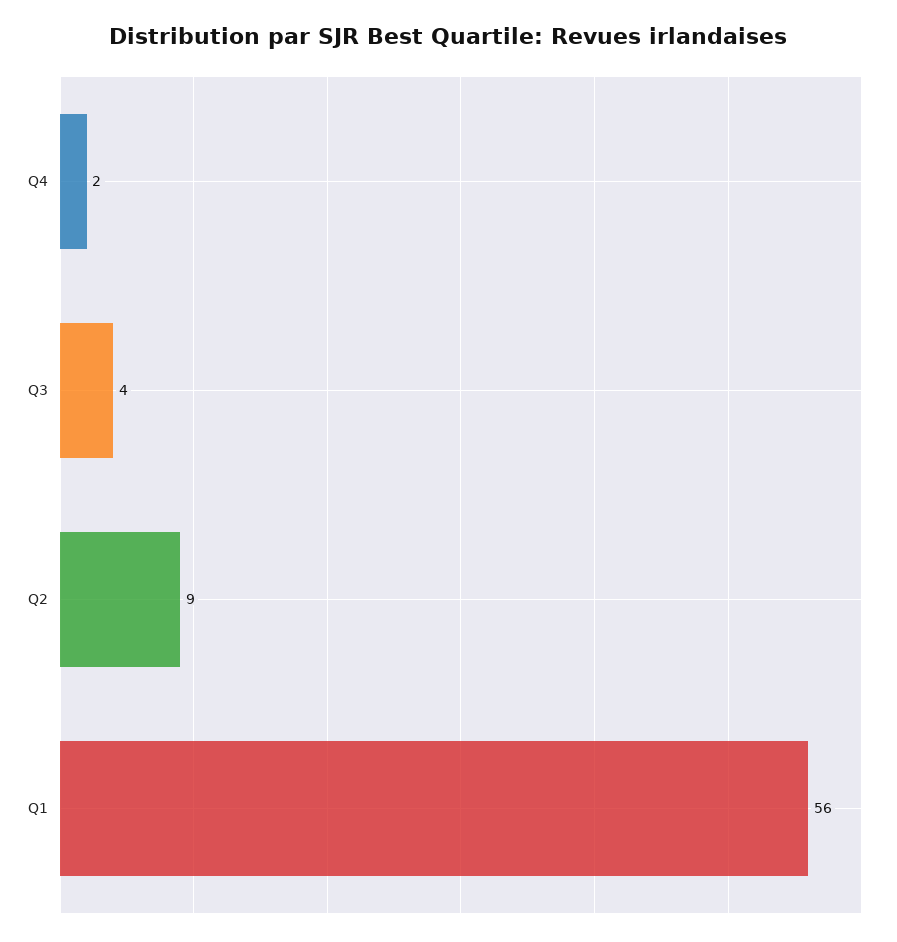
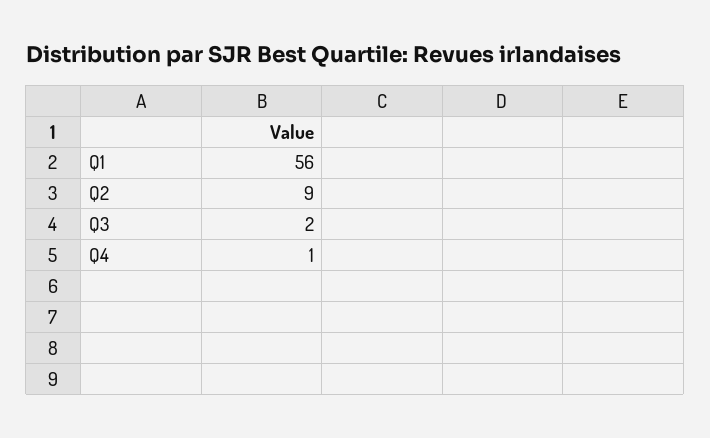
  {
-   "Q4": 2,
+   "Q4": 1,
-   "Q3": 4,
+   "Q3": 2,
    "Q2": 9,
    "Q1": 56
  }

